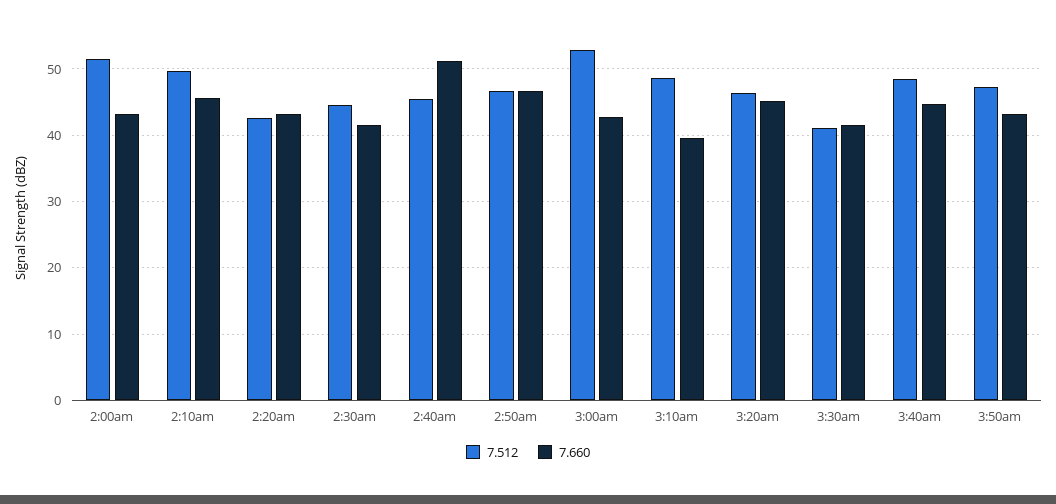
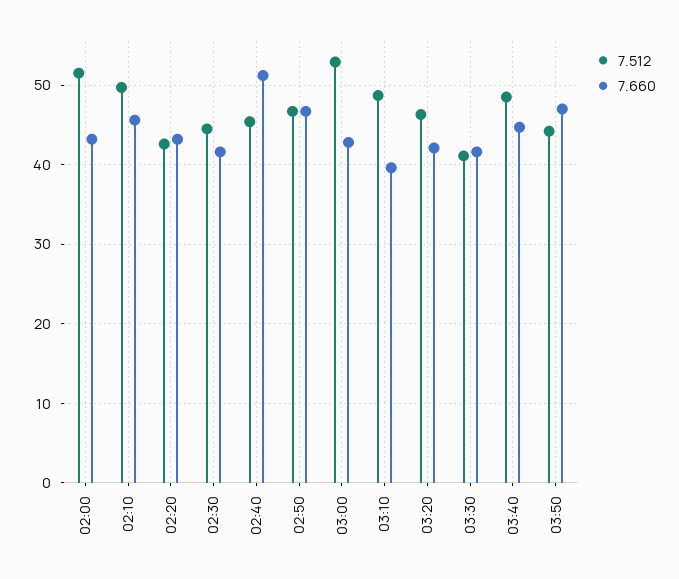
  {
    "7.512": {
      "2:00am": 52,
      "2:10am": 50,
      "2:20am": 43,
      "2:30am": 45,
      "2:40am": 45,
      "2:50am": 47,
      "3:00am": 53,
      "3:10am": 49,
      "3:20am": 46,
      "3:30am": 41,
      "3:40am": 49,
-     "3:50am": 47
+     "3:50am": 44
    },
    "7.660": {
      "2:00am": 43,
      "2:10am": 46,
      "2:20am": 43,
      "2:30am": 42,
      "2:40am": 51,
      "2:50am": 47,
      "3:00am": 43,
      "3:10am": 40,
-     "3:20am": 45,
+     "3:20am": 42,
      "3:30am": 42,
      "3:40am": 45,
-     "3:50am": 43
+     "3:50am": 47
    }
  }

